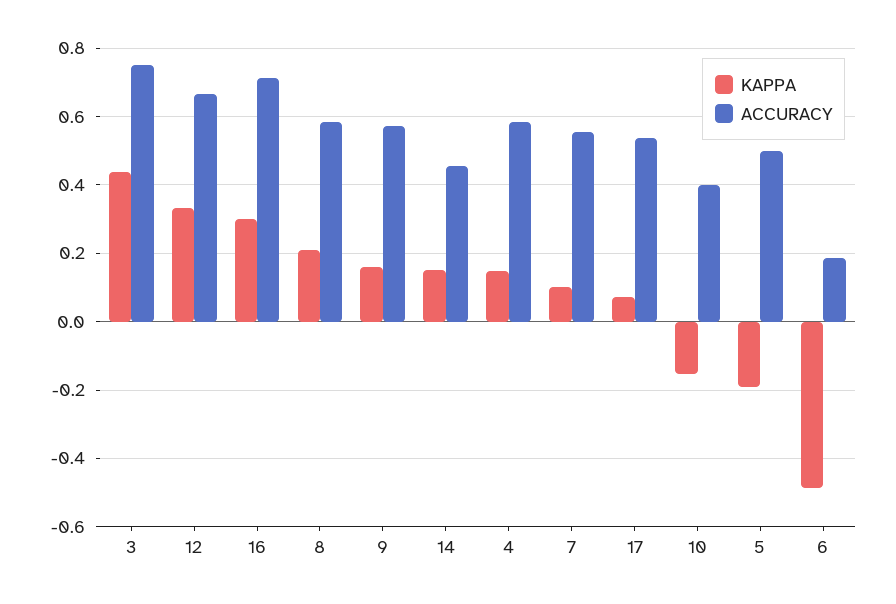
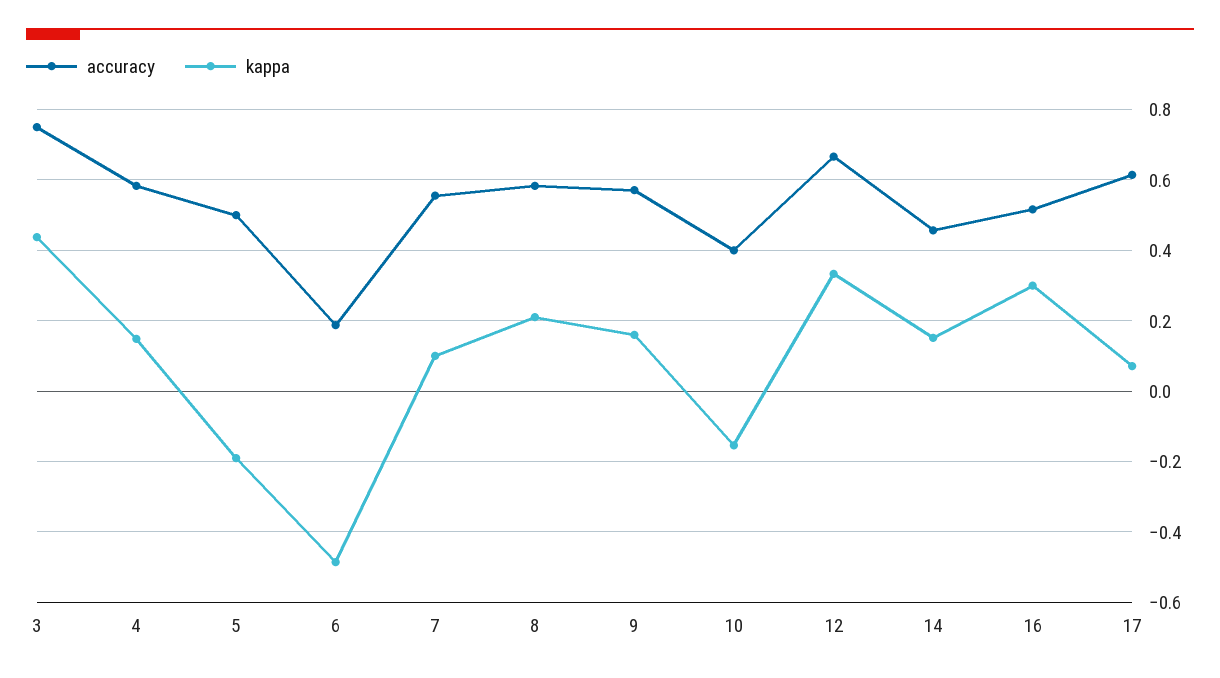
  {
    "KAPPA": {
      "3": 0.44,
      "12": 0.34,
      "16": 0.3,
      "8": 0.22,
      "9": 0.16,
      "14": 0.16,
      "4": 0.14,
      "7": 0.1,
      "17": 0.08,
      "10": -0.16,
      "5": -0.2,
      "6": -0.48
    },
    "ACCURACY": {
      "3": 0.76,
      "12": 0.66,
-     "16": 0.72,
+     "16": 0.52,
      "8": 0.58,
      "9": 0.58,
      "14": 0.46,
      "4": 0.58,
      "7": 0.56,
-     "17": 0.54,
+     "17": 0.62,
      "10": 0.4,
      "5": 0.5,
      "6": 0.18
    }
  }

